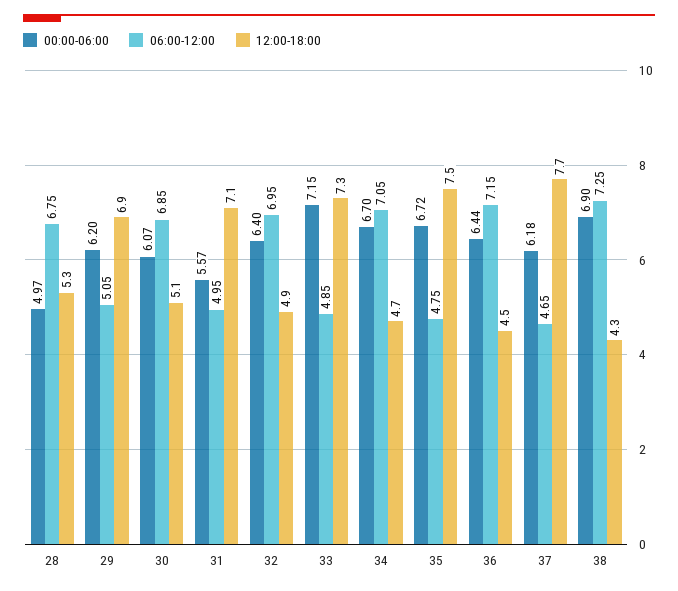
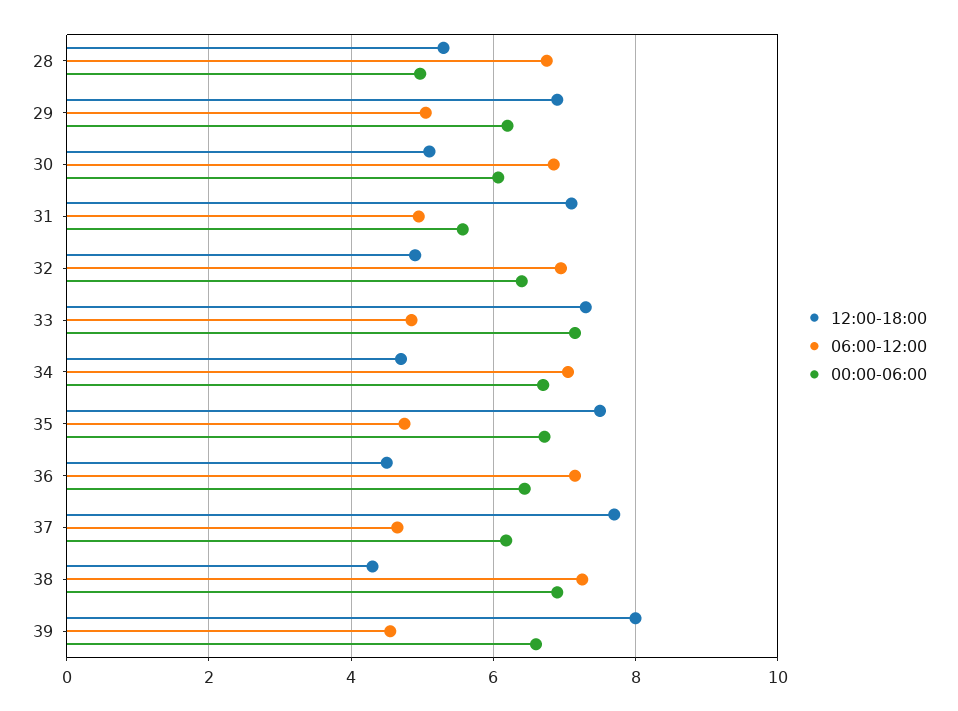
  {
    "00:00-06:00": {
      "28": 4.97,
      "29": 6.2,
      "30": 6.07,
      "31": 5.57,
      "32": 6.4,
      "33": 7.15,
      "34": 6.7,
      "35": 6.72,
      "36": 6.44,
      "37": 6.18,
-     "38": 6.9
+     "38": 6.9,
+     "39": 6.6
    },
    "06:00-12:00": {
      "28": 6.75,
      "29": 5.05,
      "30": 6.85,
      "31": 4.95,
      "32": 6.95,
      "33": 4.85,
      "34": 7.05,
      "35": 4.75,
      "36": 7.15,
      "37": 4.65,
-     "38": 7.25
+     "38": 7.25,
+     "39": 4.6
    },
    "12:00-18:00": {
      "28": 5.3,
      "29": 6.9,
      "30": 5.1,
      "31": 7.1,
      "32": 4.9,
      "33": 7.3,
      "34": 4.7,
      "35": 7.5,
      "36": 4.5,
      "37": 7.7,
-     "38": 4.3
+     "38": 4.3,
+     "39": 8
    }
  }

